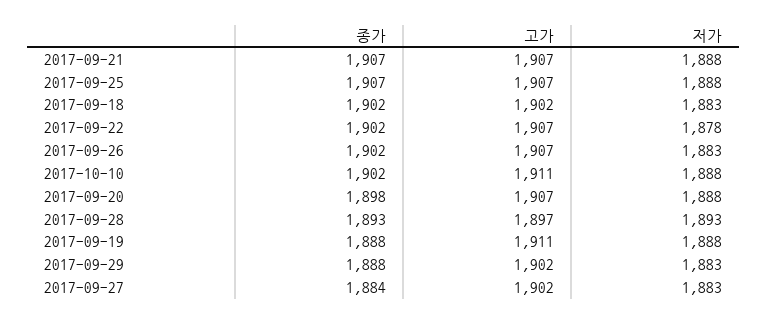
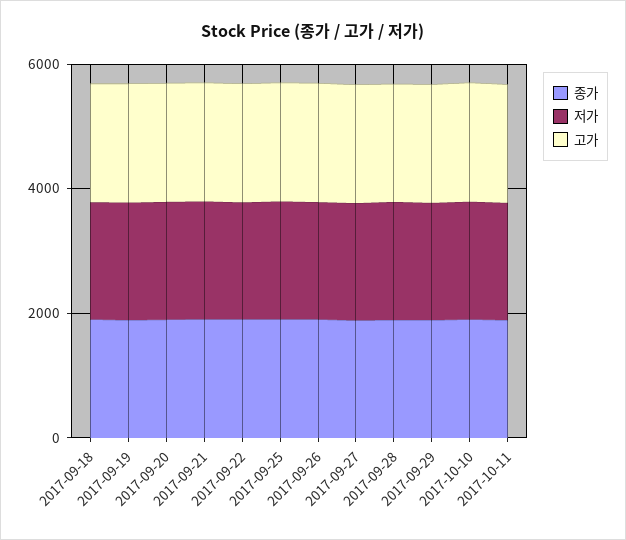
  {
    "종가": {
      "2017-09-21": 1907,
      "2017-09-25": 1907,
      "2017-09-18": 1902,
      "2017-09-22": 1902,
      "2017-09-26": 1902,
      "2017-10-10": 1902,
      "2017-09-20": 1898,
      "2017-09-28": 1893,
      "2017-09-19": 1888,
      "2017-09-29": 1888,
-     "2017-09-27": 1884
+     "2017-09-27": 1884,
+     "2017-10-11": 2000
    },
    "고가": {
      "2017-09-21": 1907,
      "2017-09-25": 1907,
      "2017-09-18": 1902,
      "2017-09-22": 1907,
      "2017-09-26": 1907,
      "2017-10-10": 1911,
      "2017-09-20": 1907,
      "2017-09-28": 1897,
      "2017-09-19": 1911,
      "2017-09-29": 1902,
-     "2017-09-27": 1902
+     "2017-09-27": 1902,
+     "2017-10-11": 2000
    },
    "저가": {
      "2017-09-21": 1888,
      "2017-09-25": 1888,
      "2017-09-18": 1883,
      "2017-09-22": 1878,
      "2017-09-26": 1883,
      "2017-10-10": 1888,
      "2017-09-20": 1888,
      "2017-09-28": 1893,
      "2017-09-19": 1888,
      "2017-09-29": 1883,
-     "2017-09-27": 1883
+     "2017-09-27": 1883,
+     "2017-10-11": 2000
    }
  }

